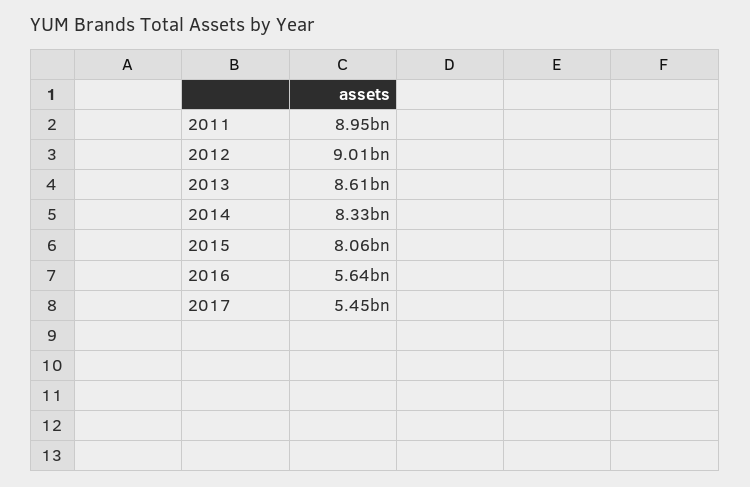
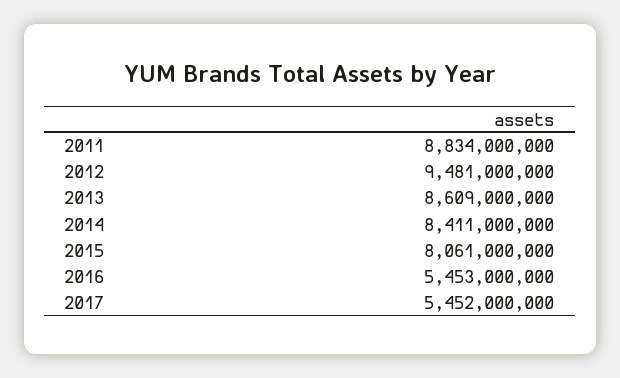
  {
-   "2011": 8950000000,
+   "2011": 8834000000,
-   "2012": 9010000000,
+   "2012": 9481000000,
    "2013": 8609000000,
-   "2014": 8330000000,
+   "2014": 8411000000,
    "2015": 8061000000,
-   "2016": 5640000000,
+   "2016": 5453000000,
    "2017": 5452000000
  }

